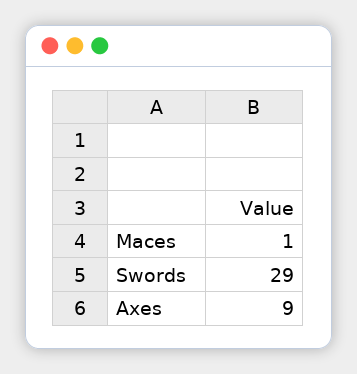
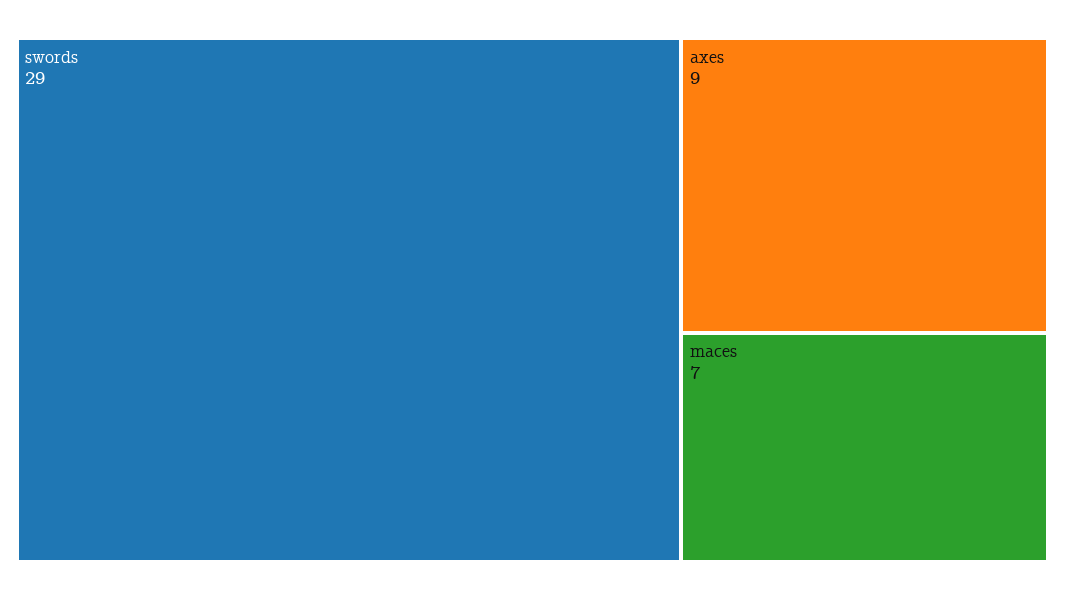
  {
-   "Maces": 1,
+   "Maces": 7,
    "Swords": 29,
    "Axes": 9
  }

